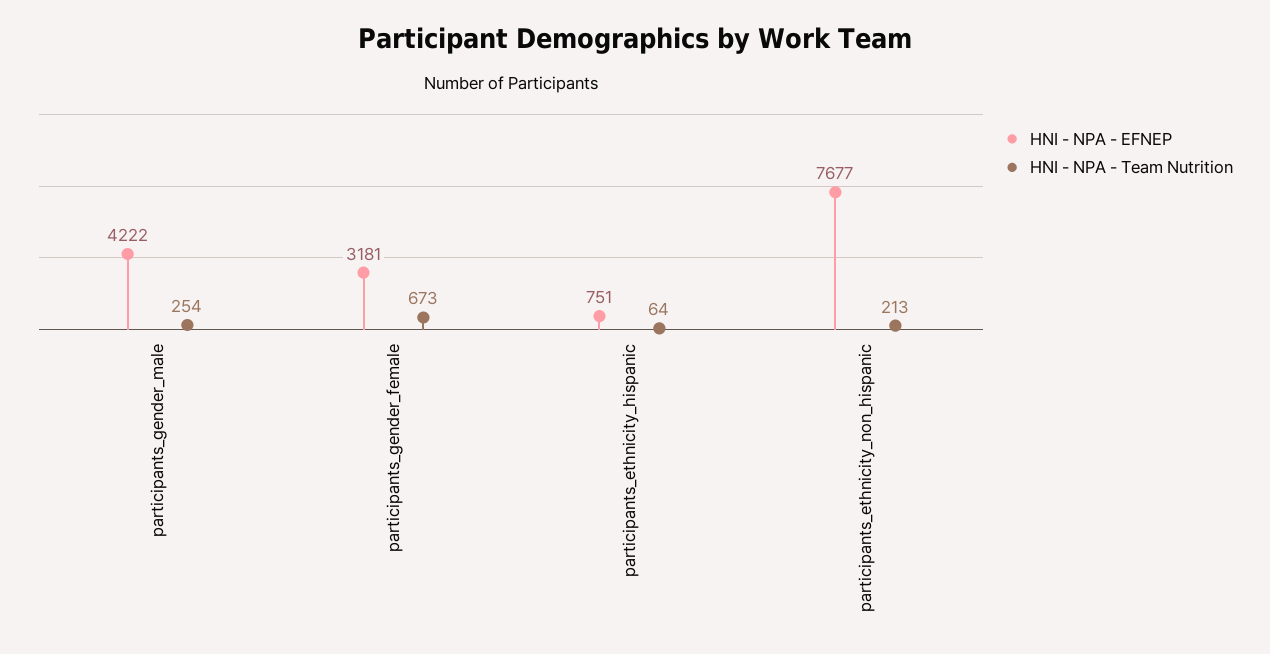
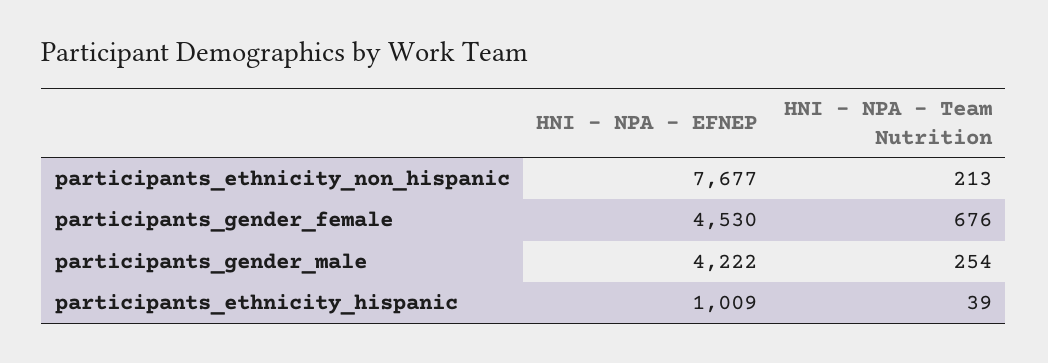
  {
    "HNI - NPA - EFNEP": {
      "participants_gender_male": 4222,
-     "participants_gender_female": 3181,
+     "participants_gender_female": 4530,
-     "participants_ethnicity_hispanic": 751,
+     "participants_ethnicity_hispanic": 1009,
      "participants_ethnicity_non_hispanic": 7677
    },
    "HNI - NPA - Team Nutrition": {
      "participants_gender_male": 254,
-     "participants_gender_female": 673,
+     "participants_gender_female": 676,
-     "participants_ethnicity_hispanic": 64,
+     "participants_ethnicity_hispanic": 39,
      "participants_ethnicity_non_hispanic": 213
    }
  }

